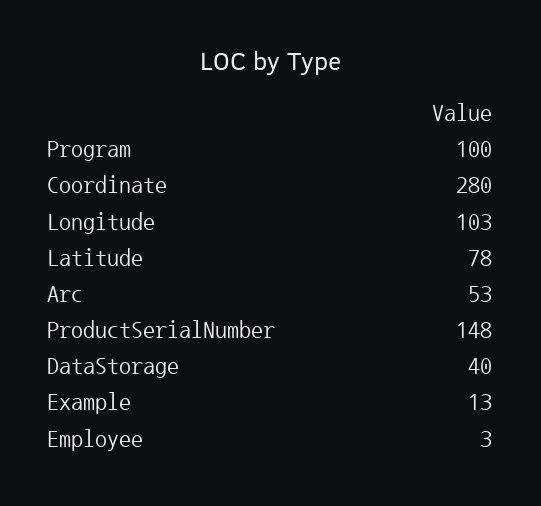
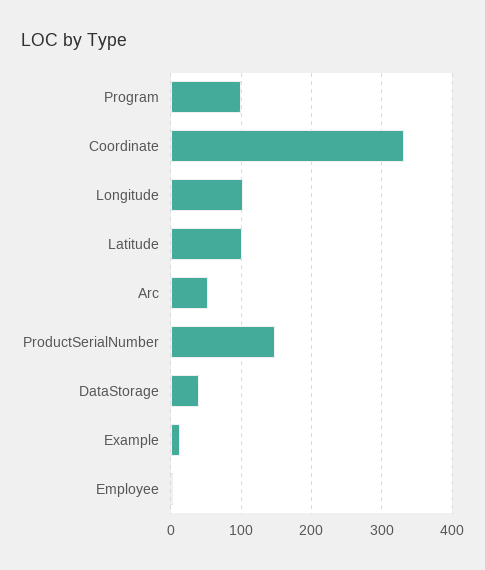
  {
    "Program": 100,
-   "Coordinate": 280,
+   "Coordinate": 330,
    "Longitude": 103,
-   "Latitude": 78,
+   "Latitude": 100,
    "Arc": 53,
    "ProductSerialNumber": 148,
    "DataStorage": 40,
    "Example": 13,
    "Employee": 3
  }

